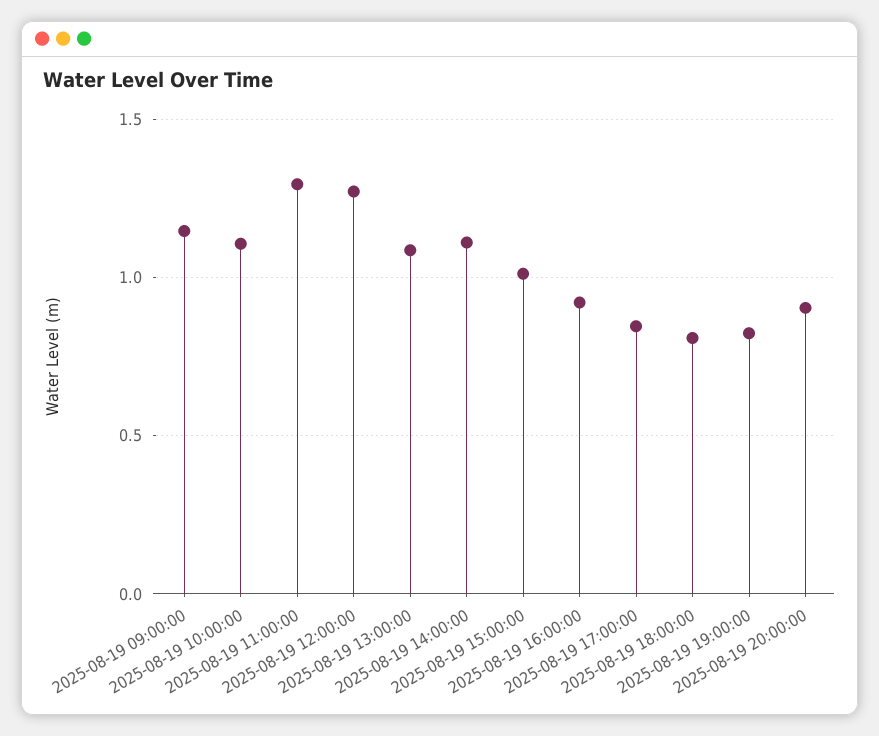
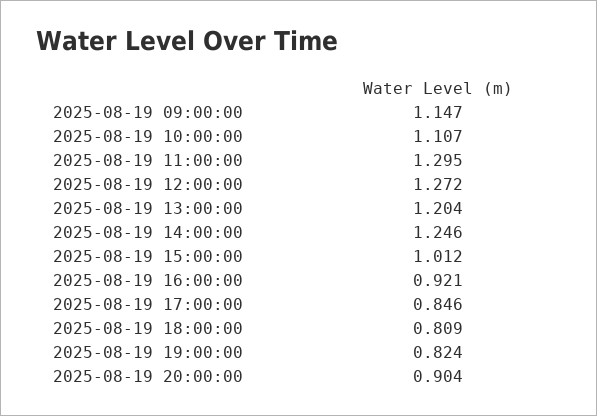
  {
    "2025-08-19 09:00:00": 1.147,
    "2025-08-19 10:00:00": 1.107,
    "2025-08-19 11:00:00": 1.295,
    "2025-08-19 12:00:00": 1.272,
-   "2025-08-19 13:00:00": 1.1,
+   "2025-08-19 13:00:00": 1.204,
-   "2025-08-19 14:00:00": 1.1,
+   "2025-08-19 14:00:00": 1.246,
    "2025-08-19 15:00:00": 1.012,
    "2025-08-19 16:00:00": 0.921,
    "2025-08-19 17:00:00": 0.846,
    "2025-08-19 18:00:00": 0.809,
    "2025-08-19 19:00:00": 0.824,
    "2025-08-19 20:00:00": 0.904
  }

